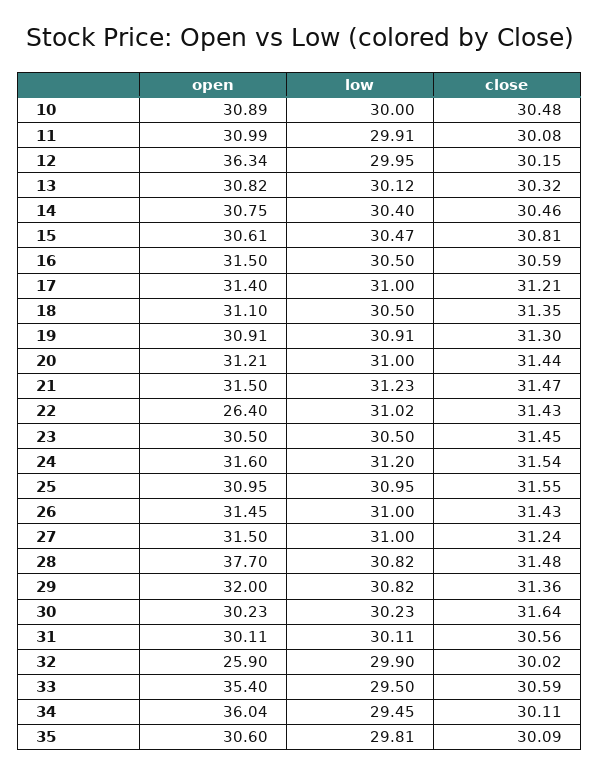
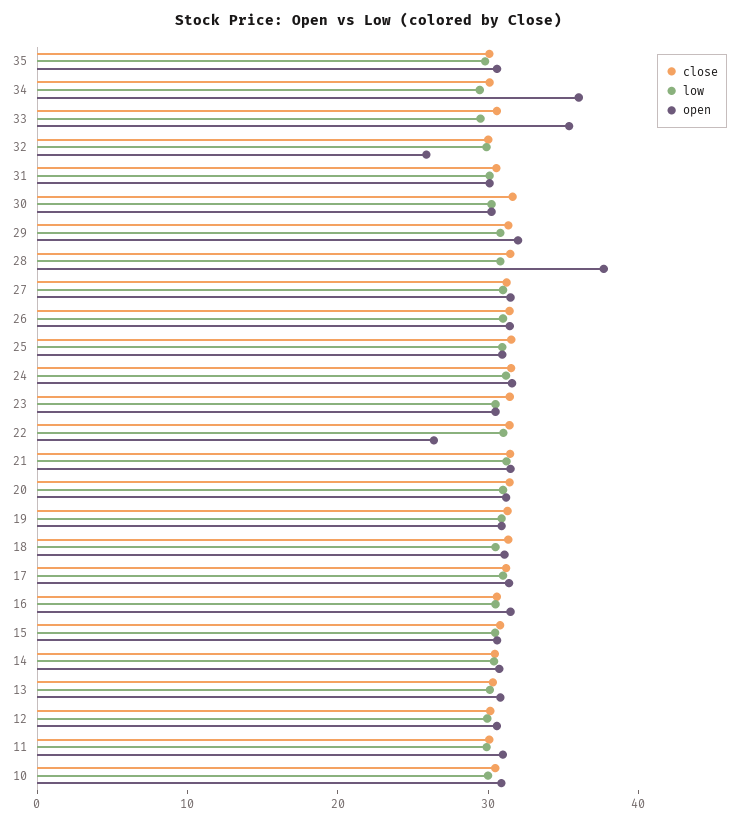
  {
    "open": {
      "10": 30.89,
      "11": 30.99,
-     "12": 36.34,
+     "12": 30,
      "13": 30.82,
      "14": 30.75,
      "15": 30.61,
      "16": 31.5,
      "17": 31.4,
      "18": 31.1,
      "19": 30.91,
      "20": 31.21,
      "21": 31.5,
      "22": 26.4,
      "23": 30.5,
      "24": 31.6,
      "25": 30.95,
      "26": 31.45,
      "27": 31.5,
      "28": 37.7,
      "29": 32,
      "30": 30.23,
      "31": 30.11,
      "32": 25.9,
      "33": 35.4,
      "34": 36.04,
      "35": 30.6
    },
    "low": {
      "10": 30,
      "11": 29.91,
      "12": 29.95,
      "13": 30.12,
      "14": 30.4,
      "15": 30.47,
      "16": 30.5,
      "17": 31,
      "18": 30.5,
      "19": 30.91,
      "20": 31,
      "21": 31.23,
      "22": 31.02,
      "23": 30.5,
      "24": 31.2,
      "25": 30.95,
      "26": 31,
      "27": 31,
      "28": 30.82,
      "29": 30.82,
      "30": 30.23,
      "31": 30.11,
      "32": 29.9,
      "33": 29.5,
      "34": 29.45,
      "35": 29.81
    },
    "close": {
      "10": 30.48,
      "11": 30.08,
      "12": 30.15,
      "13": 30.32,
      "14": 30.46,
      "15": 30.81,
      "16": 30.59,
      "17": 31.21,
      "18": 31.35,
      "19": 31.3,
      "20": 31.44,
      "21": 31.47,
      "22": 31.43,
      "23": 31.45,
      "24": 31.54,
      "25": 31.55,
      "26": 31.43,
      "27": 31.24,
      "28": 31.48,
      "29": 31.36,
      "30": 31.64,
      "31": 30.56,
      "32": 30.02,
      "33": 30.59,
      "34": 30.11,
      "35": 30.09
    }
  }

